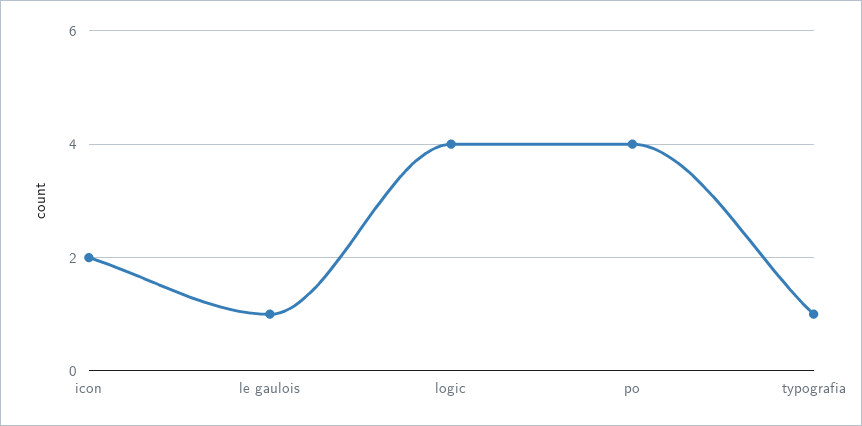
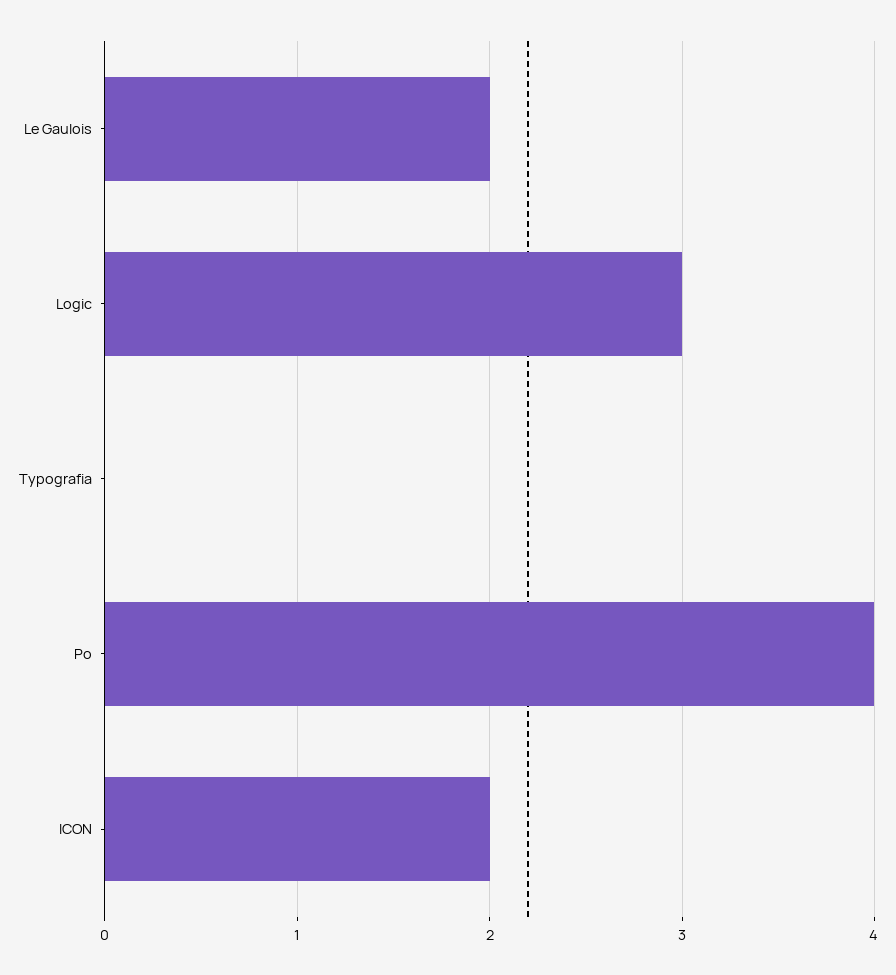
  {
    "icon": 2,
-   "le gaulois": 1,
+   "le gaulois": 2,
-   "logic": 4,
+   "logic": 3,
    "po": 4,
-   "typografia": 1
+   "typografia": 0
  }

